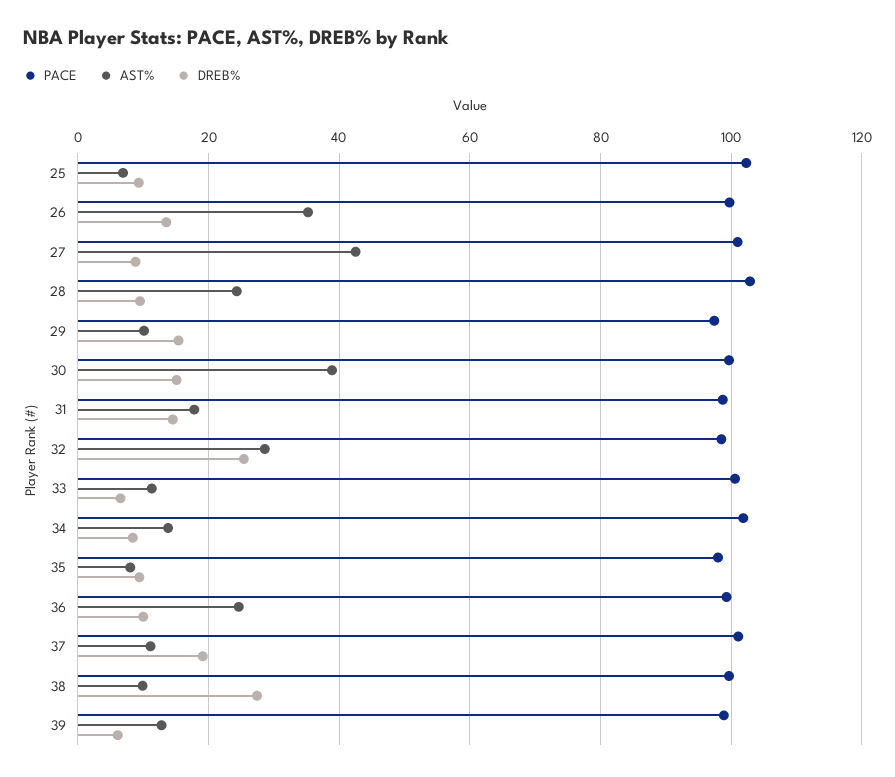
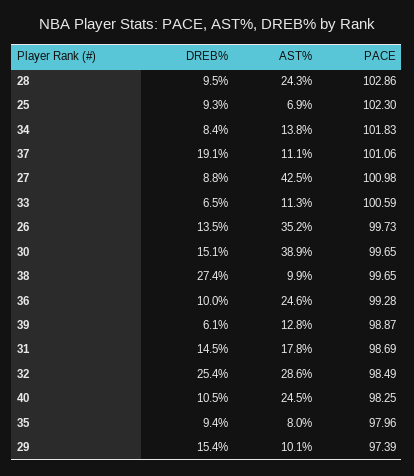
  {
    "PACE": {
      "25": 102.3,
      "26": 99.73,
      "27": 100.98,
      "28": 102.86,
      "29": 97.39,
      "30": 99.65,
      "31": 98.69,
      "32": 98.49,
      "33": 100.59,
      "34": 101.83,
      "35": 97.96,
      "36": 99.28,
      "37": 101.06,
      "38": 99.65,
-     "39": 98.87
+     "39": 98.87,
+     "40": 98.25
    },
    "AST%": {
      "25": 6.9,
      "26": 35.2,
      "27": 42.5,
      "28": 24.3,
      "29": 10.1,
      "30": 38.9,
      "31": 17.8,
      "32": 28.6,
      "33": 11.3,
      "34": 13.8,
      "35": 8,
      "36": 24.6,
      "37": 11.1,
      "38": 9.9,
-     "39": 12.8
+     "39": 12.8,
+     "40": 24.5
    },
    "DREB%": {
      "25": 9.3,
      "26": 13.5,
      "27": 8.8,
      "28": 9.5,
      "29": 15.4,
      "30": 15.1,
      "31": 14.5,
      "32": 25.4,
      "33": 6.5,
      "34": 8.4,
      "35": 9.4,
      "36": 10,
      "37": 19.1,
      "38": 27.4,
-     "39": 6.1
+     "39": 6.1,
+     "40": 10.5
    }
  }

